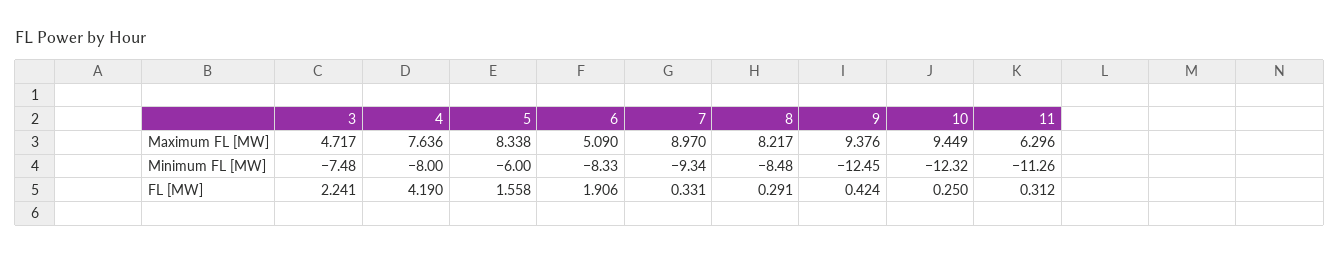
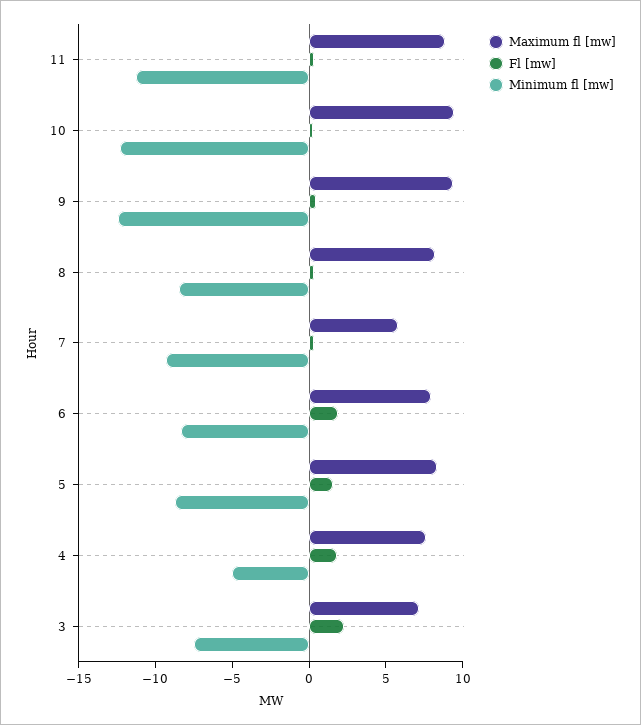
  {
    "Maximum FL [MW]": {
-     "3": 4.717,
+     "3": 7,
      "4": 7.636,
      "5": 8.338,
-     "6": 5.09,
+     "6": 8,
-     "7": 8.97,
+     "7": 6,
      "8": 8.217,
      "9": 9.376,
      "10": 9.449,
-     "11": 6.296
+     "11": 9
    },
    "Minimum FL [MW]": {
      "3": -7.48,
-     "4": -8,
+     "4": -5,
-     "5": -6,
+     "5": -9,
      "6": -8.33,
      "7": -9.34,
      "8": -8.48,
      "9": -12.45,
      "10": -12.32,
      "11": -11.26
    },
    "FL [MW]": {
      "3": 2.241,
-     "4": 4.19,
+     "4": 2,
      "5": 1.558,
      "6": 1.906,
      "7": 0.331,
      "8": 0.291,
      "9": 0.424,
      "10": 0.25,
      "11": 0.312
    }
  }

